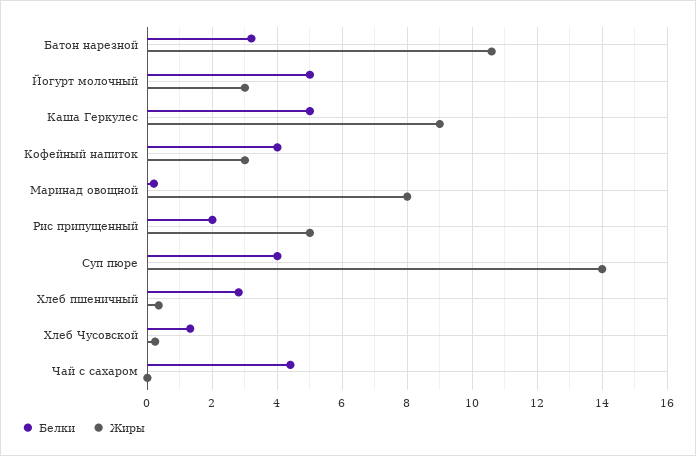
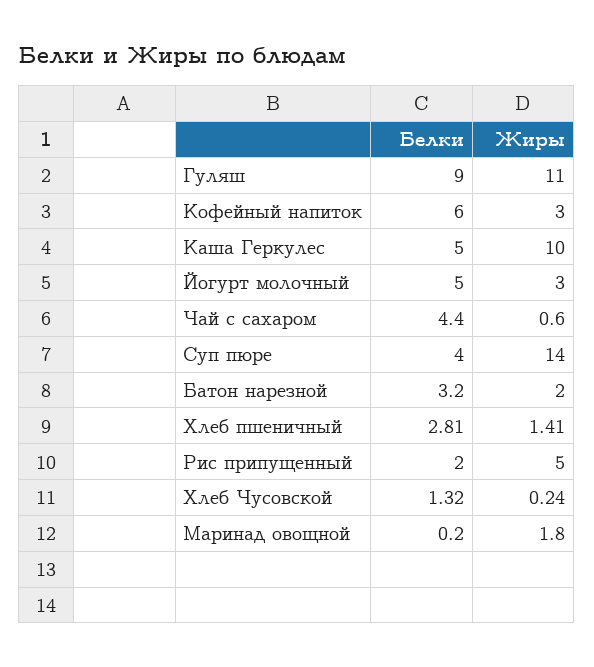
  {
    "Белки": {
      "Батон нарезной": 3.2,
      "Йогурт молочный": 5,
      "Каша Геркулес": 5,
-     "Кофейный напиток": 4,
+     "Кофейный напиток": 6,
      "Маринад овощной": 0.2,
      "Рис припущенный": 2,
      "Суп пюре": 4,
      "Хлеб пшеничный": 2.81,
      "Хлеб Чусовской": 1.32,
-     "Чай с сахаром": 4.4
+     "Чай с сахаром": 4.4,
+     "Гуляш": 9
    },
    "Жиры": {
-     "Батон нарезной": 10.6,
+     "Батон нарезной": 2,
      "Йогурт молочный": 3,
-     "Каша Геркулес": 9,
+     "Каша Геркулес": 10,
      "Кофейный напиток": 3,
-     "Маринад овощной": 8,
+     "Маринад овощной": 1.8,
      "Рис припущенный": 5,
      "Суп пюре": 14,
-     "Хлеб пшеничный": 0.4,
+     "Хлеб пшеничный": 1.41,
      "Хлеб Чусовской": 0.24,
-     "Чай с сахаром": 0
+     "Чай с сахаром": 0.6,
+     "Гуляш": 11
    }
  }

